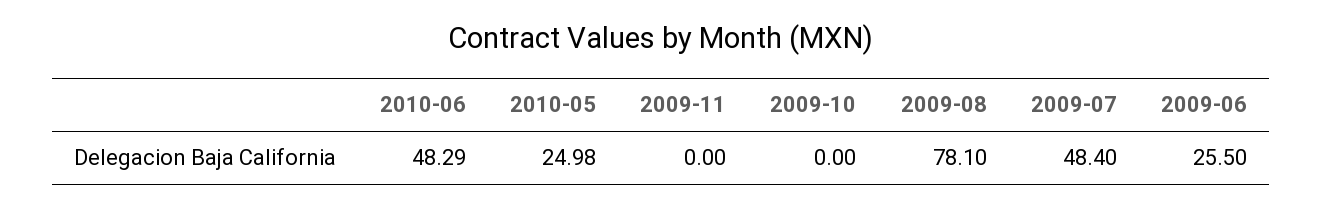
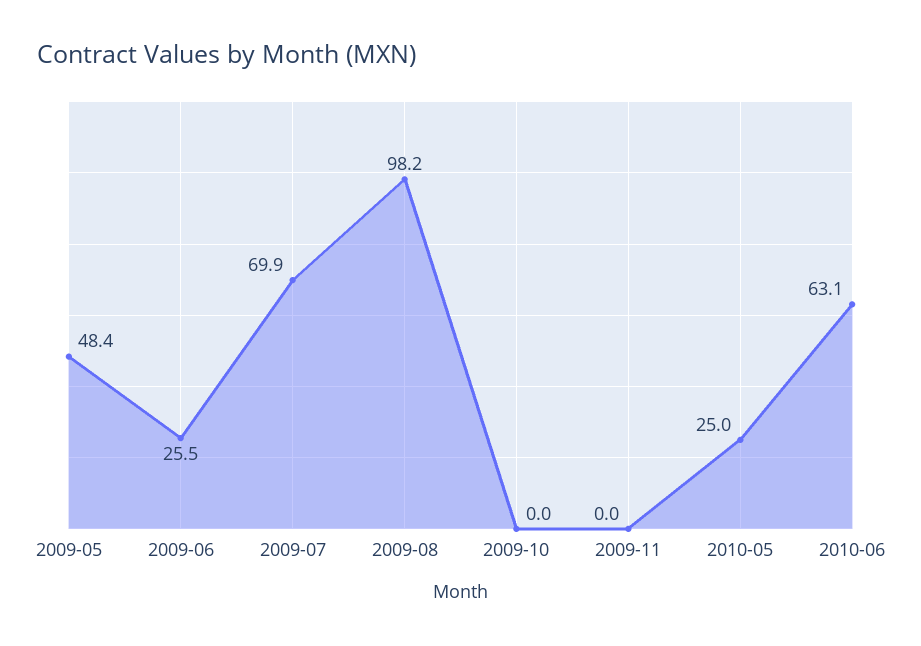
  {
-   "2010-06": 48.29,
+   "2010-06": 63.1,
    "2010-05": 24.98,
    "2009-11": 0,
    "2009-10": 0,
-   "2009-08": 78.1,
+   "2009-08": 98.2,
-   "2009-07": 48.4,
+   "2009-07": 69.9,
-   "2009-06": 25.5
+   "2009-06": 25.5,
+   "2009-05": 48.4
  }

